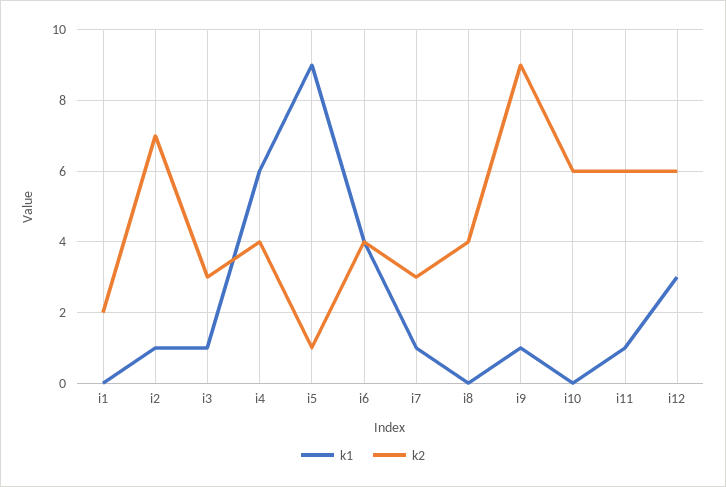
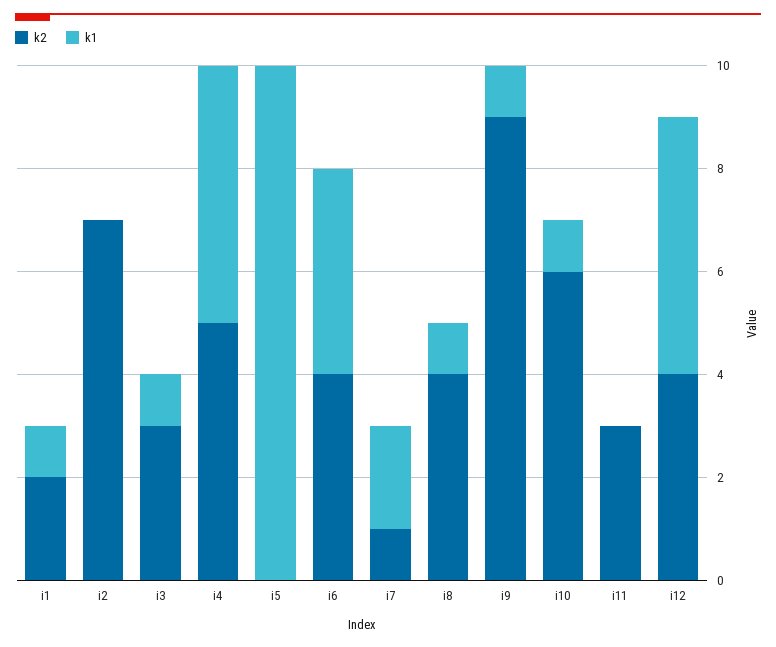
  {
    "k1": {
-     "i1": 0,
+     "i1": 1,
-     "i2": 1,
+     "i2": 0,
      "i3": 1,
-     "i4": 6,
+     "i4": 5,
-     "i5": 9,
+     "i5": 10,
      "i6": 4,
-     "i7": 1,
+     "i7": 2,
-     "i8": 0,
+     "i8": 1,
      "i9": 1,
-     "i10": 0,
+     "i10": 1,
-     "i11": 1,
+     "i11": 0,
-     "i12": 3
+     "i12": 5
    },
    "k2": {
      "i1": 2,
      "i2": 7,
      "i3": 3,
-     "i4": 4,
+     "i4": 5,
-     "i5": 1,
+     "i5": 0,
      "i6": 4,
-     "i7": 3,
+     "i7": 1,
      "i8": 4,
      "i9": 9,
      "i10": 6,
-     "i11": 6,
+     "i11": 3,
-     "i12": 6
+     "i12": 4
    }
  }

